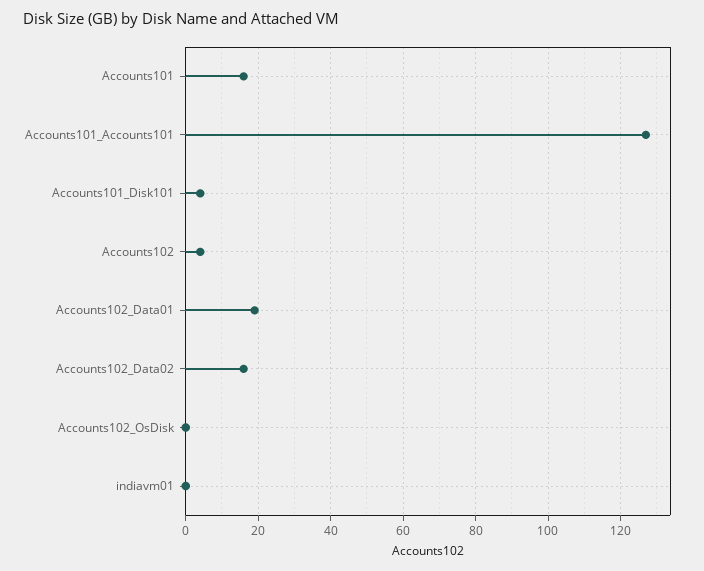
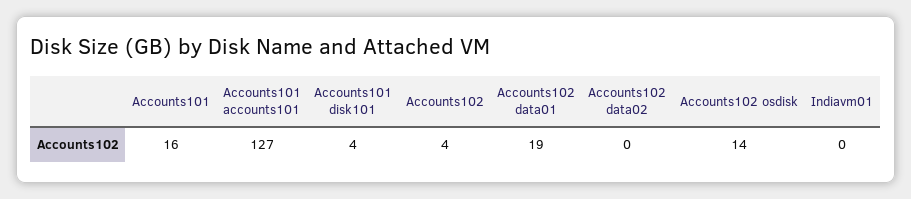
  {
    "Accounts101": 16,
    "Accounts101_Accounts101": 127,
    "Accounts101_Disk101": 4,
    "Accounts102": 4,
    "Accounts102_Data01": 19,
-   "Accounts102_Data02": 15,
+   "Accounts102_Data02": 0,
-   "Accounts102_OsDisk": 0,
+   "Accounts102_OsDisk": 14,
    "indiavm01": 0
  }

